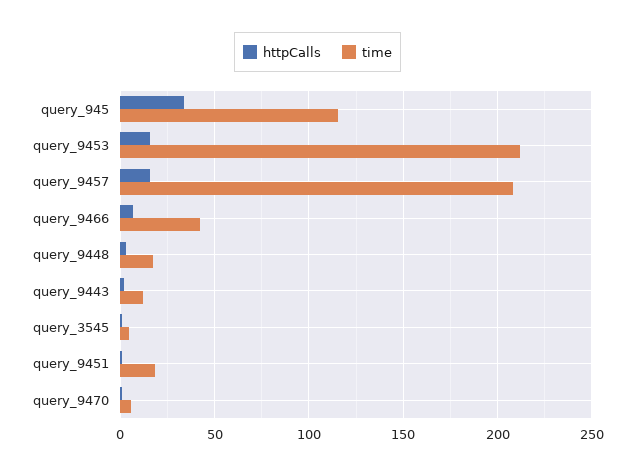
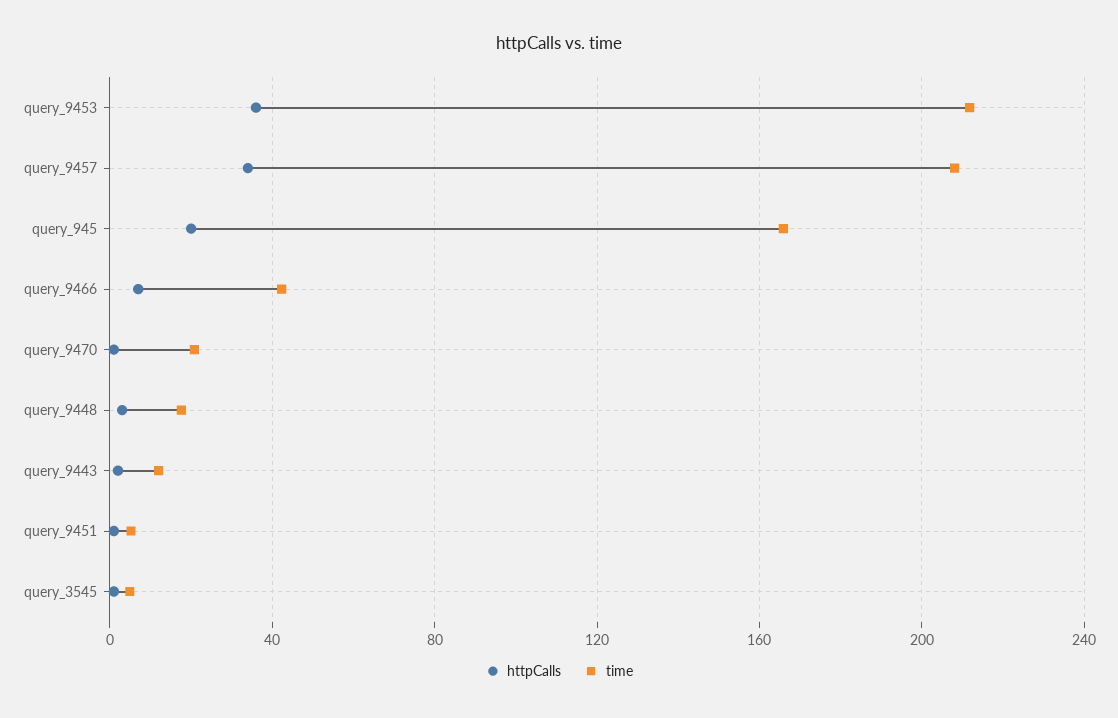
  {
    "httpCalls": {
-     "query_945": 35,
+     "query_945": 20,
-     "query_9453": 15,
+     "query_9453": 35,
-     "query_9457": 15,
+     "query_9457": 35,
      "query_9466": 5,
      "query_9448": 5,
      "query_9443": 0,
      "query_3545": 0,
      "query_9451": 0,
      "query_9470": 0
    },
    "time": {
-     "query_945": 115,
+     "query_945": 165,
      "query_9453": 210,
      "query_9457": 210,
      "query_9466": 40,
      "query_9448": 20,
      "query_9443": 10,
      "query_3545": 5,
-     "query_9451": 20,
+     "query_9451": 5,
-     "query_9470": 5
+     "query_9470": 20
    }
  }

